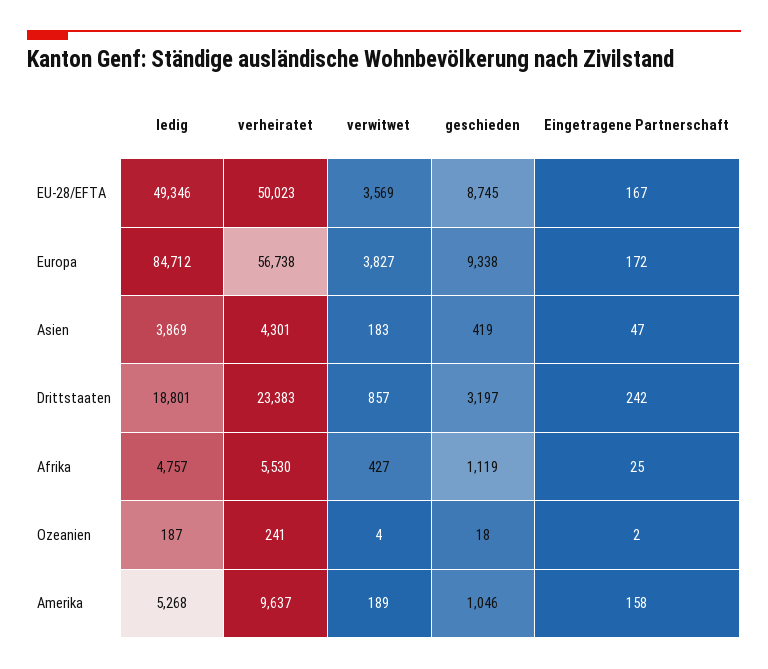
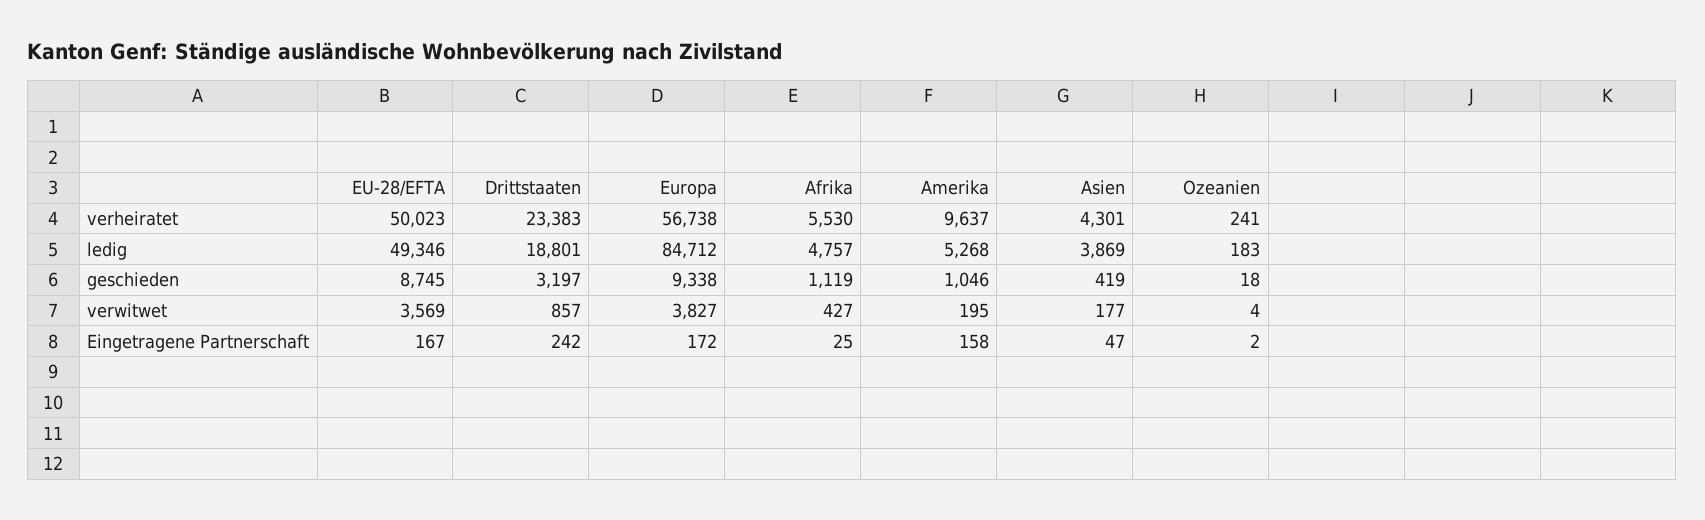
  {
    "ledig": {
      "EU-28/EFTA": 49346,
      "Europa": 84712,
      "Asien": 3869,
      "Drittstaaten": 18801,
      "Afrika": 4757,
-     "Ozeanien": 187,
+     "Ozeanien": 183,
      "Amerika": 5268
    },
    "verheiratet": {
      "EU-28/EFTA": 50023,
      "Europa": 56738,
      "Asien": 4301,
      "Drittstaaten": 23383,
      "Afrika": 5530,
      "Ozeanien": 241,
      "Amerika": 9637
    },
    "verwitwet": {
      "EU-28/EFTA": 3569,
      "Europa": 3827,
-     "Asien": 183,
+     "Asien": 177,
      "Drittstaaten": 857,
      "Afrika": 427,
      "Ozeanien": 4,
-     "Amerika": 189
+     "Amerika": 195
    },
    "geschieden": {
      "EU-28/EFTA": 8745,
      "Europa": 9338,
      "Asien": 419,
      "Drittstaaten": 3197,
      "Afrika": 1119,
      "Ozeanien": 18,
      "Amerika": 1046
    },
    "Eingetragene Partnerschaft": {
      "EU-28/EFTA": 167,
      "Europa": 172,
      "Asien": 47,
      "Drittstaaten": 242,
      "Afrika": 25,
      "Ozeanien": 2,
      "Amerika": 158
    }
  }

